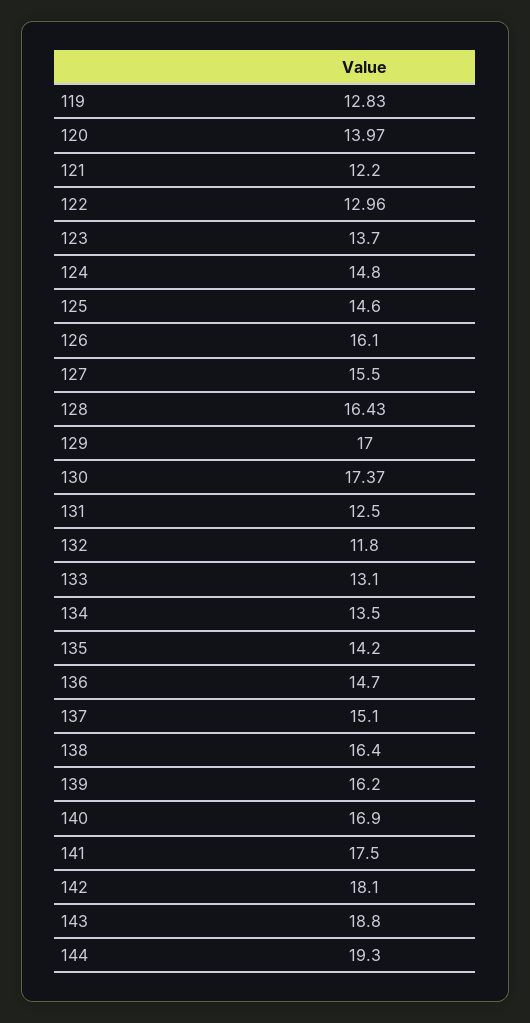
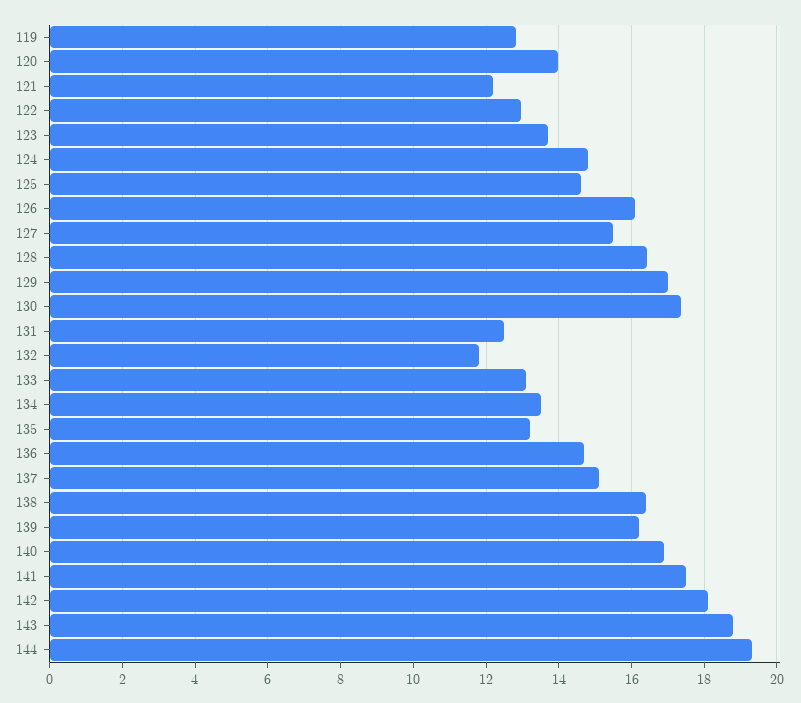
  {
    "119": 12.83,
    "120": 13.97,
    "121": 12.2,
    "122": 12.96,
    "123": 13.7,
    "124": 14.8,
    "125": 14.6,
    "126": 16.1,
    "127": 15.5,
    "128": 16.43,
    "129": 17,
    "130": 17.37,
    "131": 12.5,
    "132": 11.8,
    "133": 13.1,
    "134": 13.5,
-   "135": 14.2,
+   "135": 13.2,
    "136": 14.7,
    "137": 15.1,
    "138": 16.4,
    "139": 16.2,
    "140": 16.9,
    "141": 17.5,
    "142": 18.1,
    "143": 18.8,
    "144": 19.3
  }

